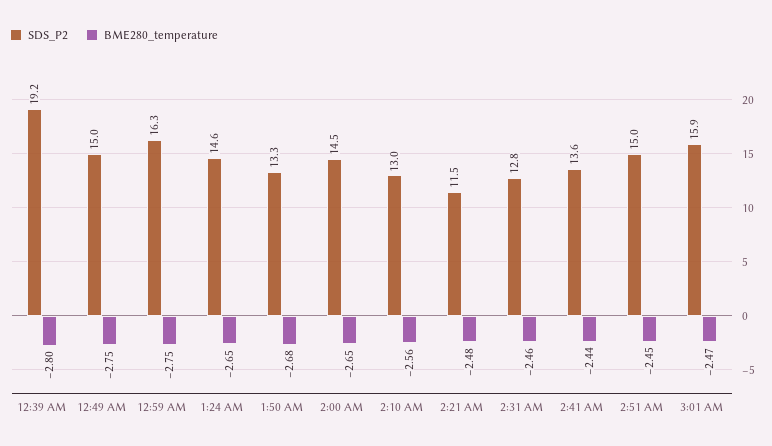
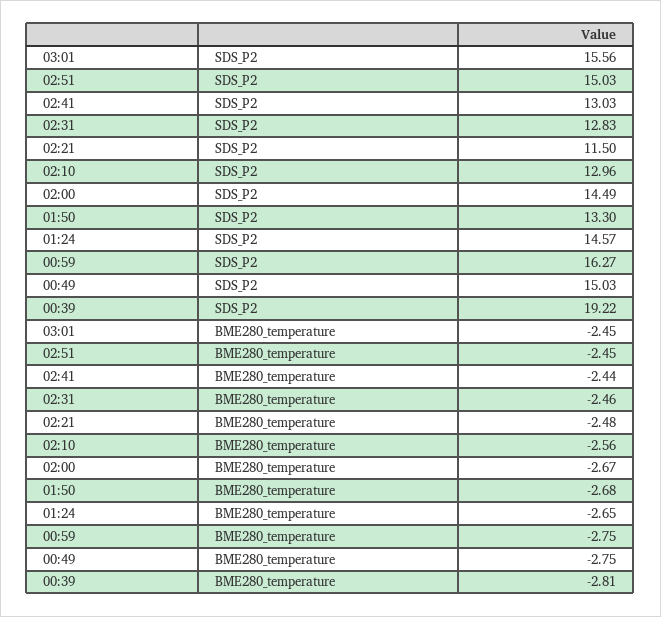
  {
    "SDS_P2": {
      "12:39 AM": 19.22,
      "12:49 AM": 15.03,
      "12:59 AM": 16.27,
      "1:24 AM": 14.57,
      "1:50 AM": 13.3,
      "2:00 AM": 14.49,
      "2:10 AM": 12.96,
      "2:21 AM": 11.5,
      "2:31 AM": 12.83,
-     "2:41 AM": 13.6,
+     "2:41 AM": 13.03,
      "2:51 AM": 15.03,
-     "3:01 AM": 15.9
+     "3:01 AM": 15.56
    },
    "BME280_temperature": {
-     "12:39 AM": -2.8,
+     "12:39 AM": -2.81,
      "12:49 AM": -2.75,
      "12:59 AM": -2.75,
      "1:24 AM": -2.65,
      "1:50 AM": -2.68,
-     "2:00 AM": -2.65,
+     "2:00 AM": -2.67,
      "2:10 AM": -2.56,
      "2:21 AM": -2.48,
      "2:31 AM": -2.46,
      "2:41 AM": -2.44,
      "2:51 AM": -2.45,
-     "3:01 AM": -2.47
+     "3:01 AM": -2.45
    }
  }

